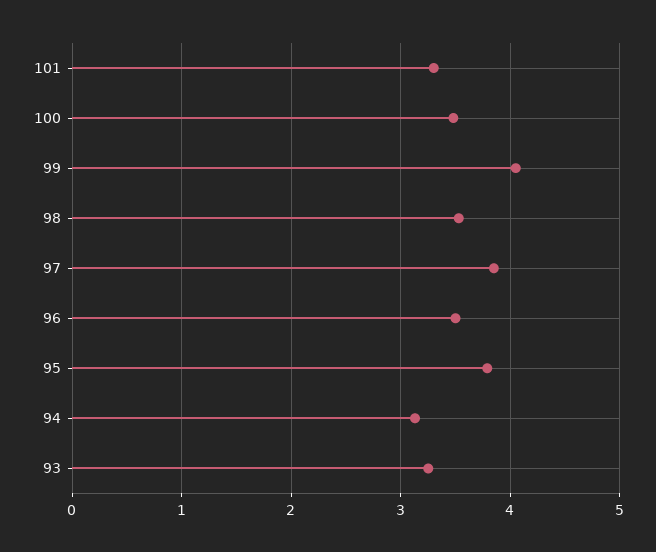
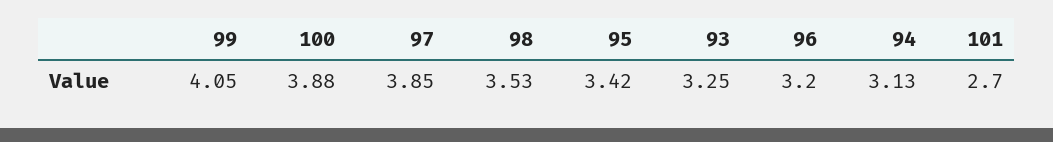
  {
-   "101": 3.3,
+   "101": 2.7,
-   "100": 3.5,
+   "100": 3.88,
    "99": 4.05,
    "98": 3.53,
    "97": 3.85,
-   "96": 3.5,
+   "96": 3.2,
-   "95": 3.8,
+   "95": 3.42,
    "94": 3.13,
    "93": 3.25
  }

